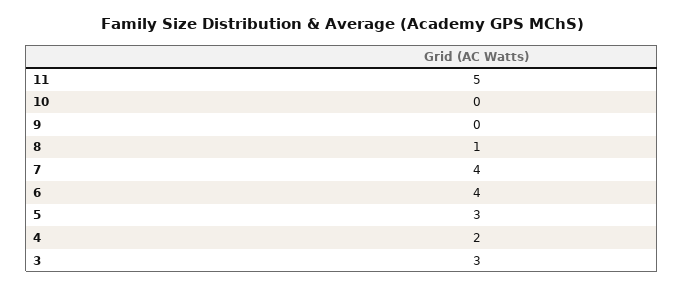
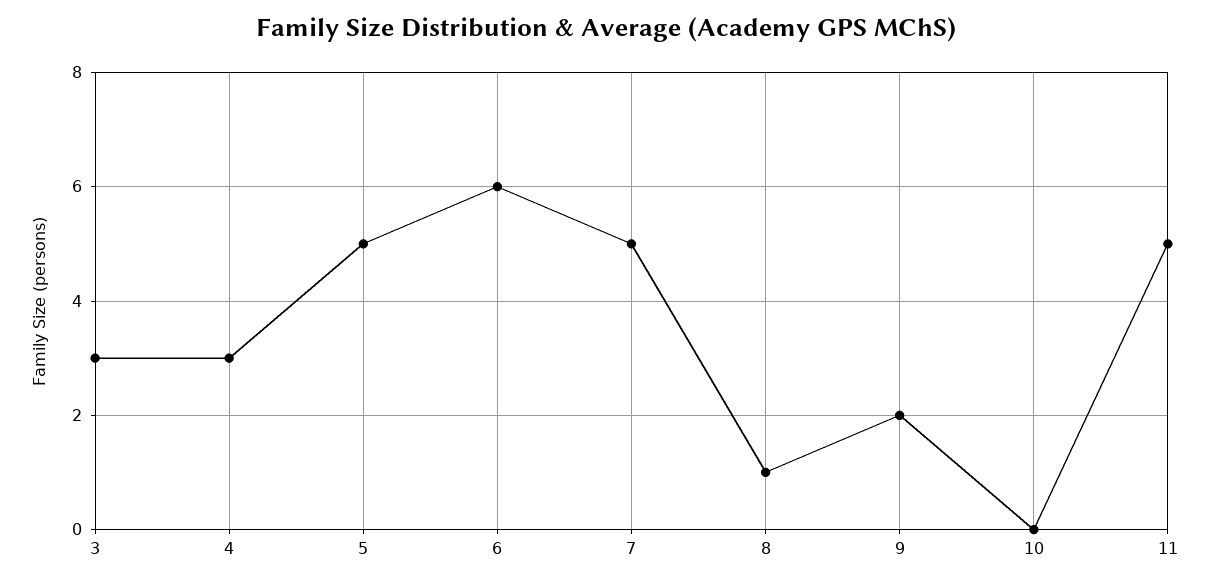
  {
    "11": 5,
    "10": 0,
-   "9": 0,
+   "9": 2,
    "8": 1,
-   "7": 4,
+   "7": 5,
-   "6": 4,
+   "6": 6,
-   "5": 3,
+   "5": 5,
-   "4": 2,
+   "4": 3,
    "3": 3
  }

